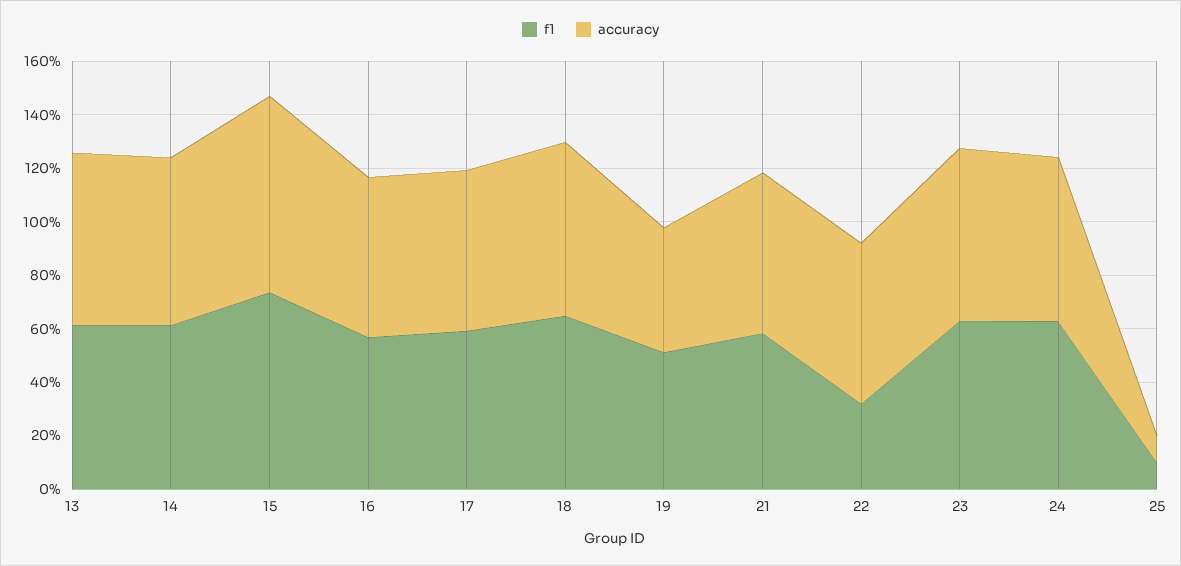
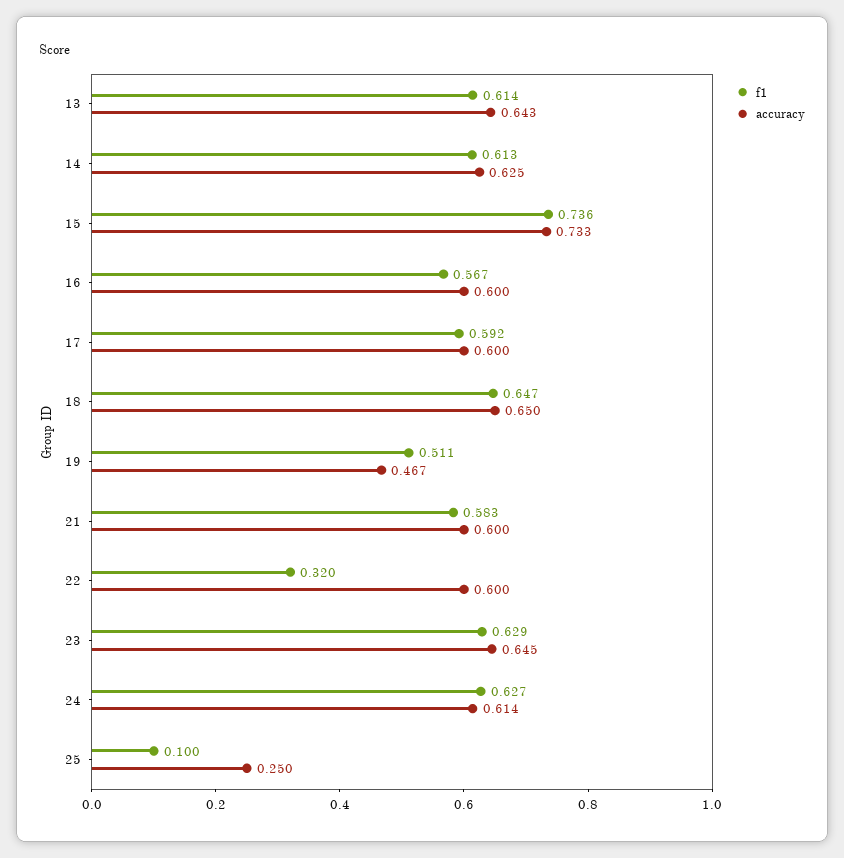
  {
    "f1": {
      "13": 0.614,
      "14": 0.613,
      "15": 0.736,
      "16": 0.567,
      "17": 0.592,
      "18": 0.647,
      "19": 0.511,
      "21": 0.583,
      "22": 0.32,
      "23": 0.629,
      "24": 0.627,
      "25": 0.1
    },
    "accuracy": {
      "13": 0.643,
      "14": 0.625,
      "15": 0.733,
      "16": 0.6,
      "17": 0.6,
      "18": 0.65,
      "19": 0.467,
      "21": 0.6,
      "22": 0.6,
      "23": 0.645,
      "24": 0.614,
-     "25": 0.1
+     "25": 0.25
    }
  }

